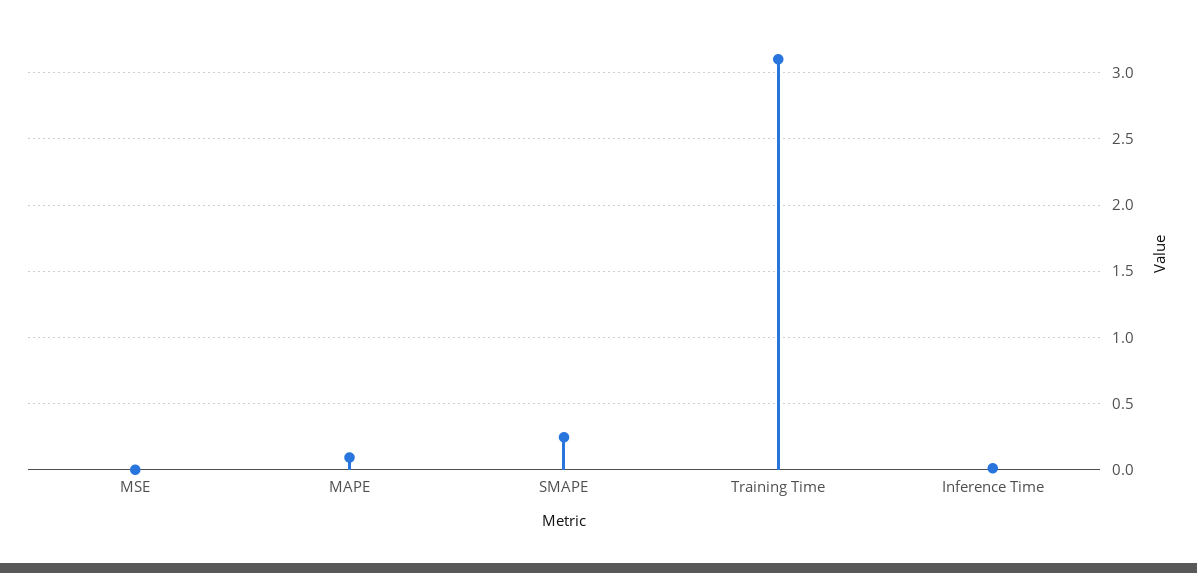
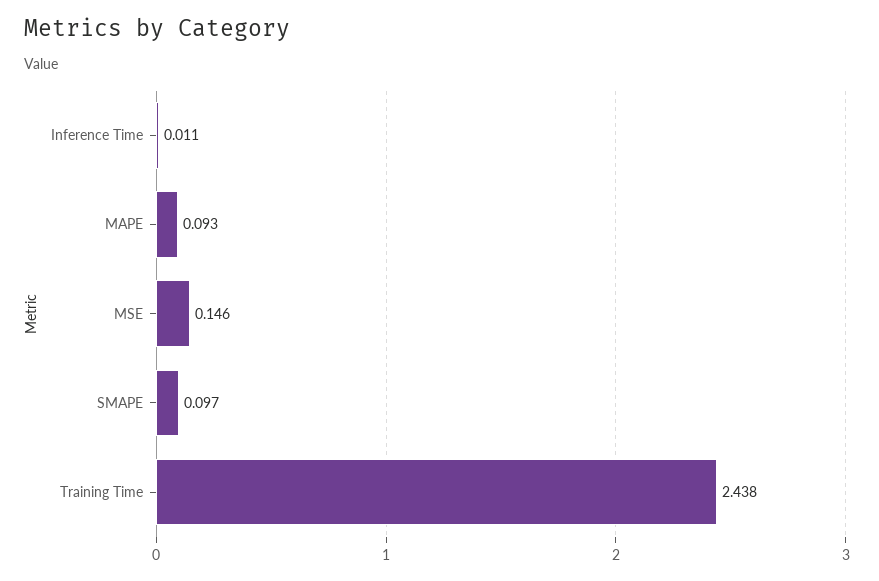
  {
-   "MSE": 0,
+   "MSE": 0.146,
    "MAPE": 0.093,
-   "SMAPE": 0.25,
+   "SMAPE": 0.097,
-   "Training Time": 3.1,
+   "Training Time": 2.438,
    "Inference Time": 0.011
  }

